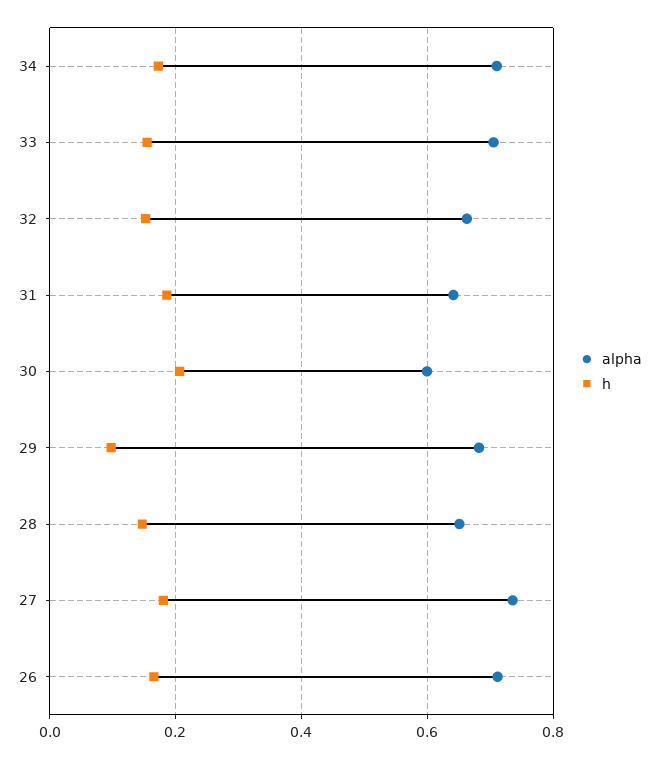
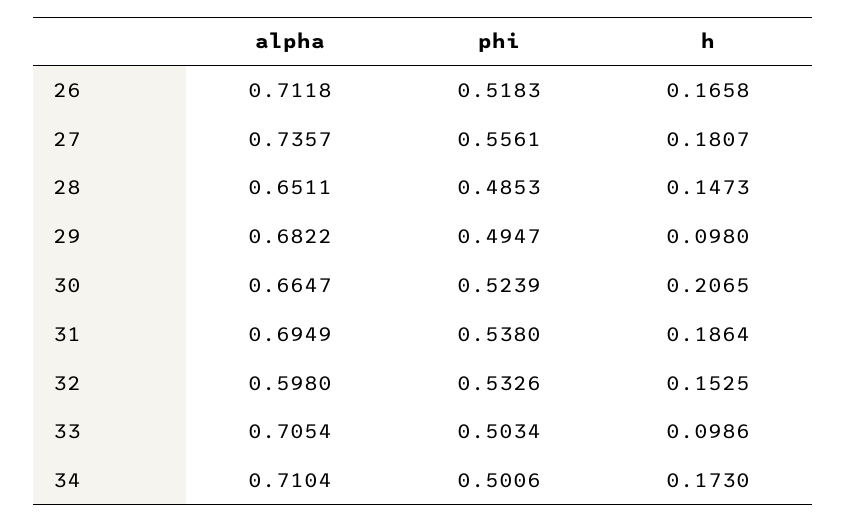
  {
    "alpha": {
      "34": 0.7104,
      "33": 0.7054,
-     "32": 0.66,
+     "32": 0.598,
-     "31": 0.64,
+     "31": 0.6949,
-     "30": 0.6,
+     "30": 0.6647,
      "29": 0.6822,
      "28": 0.6511,
      "27": 0.7357,
      "26": 0.7118
    },
    "h": {
      "34": 0.173,
-     "33": 0.16,
+     "33": 0.0986,
      "32": 0.1525,
      "31": 0.1864,
      "30": 0.2065,
      "29": 0.098,
      "28": 0.1473,
      "27": 0.1807,
      "26": 0.1658
-   }
+   },
+   "phi": {
+     "26": 0.5183,
+     "27": 0.5561,
+     "28": 0.4853,
+     "29": 0.4947,
+     "30": 0.5239,
+     "31": 0.538,
+     "32": 0.5326,
+     "33": 0.5034,
+     "34": 0.5006
+   }
  }

